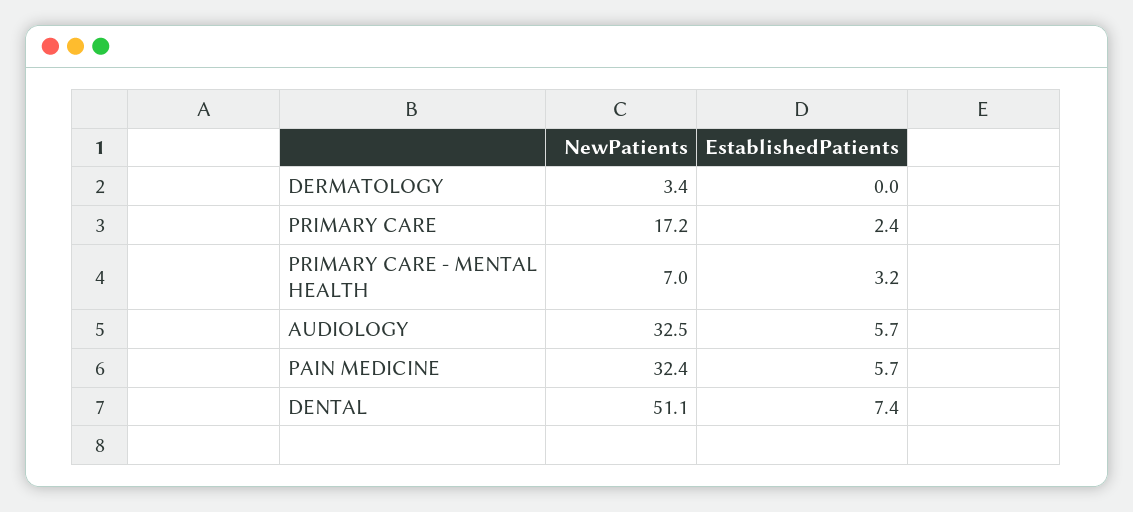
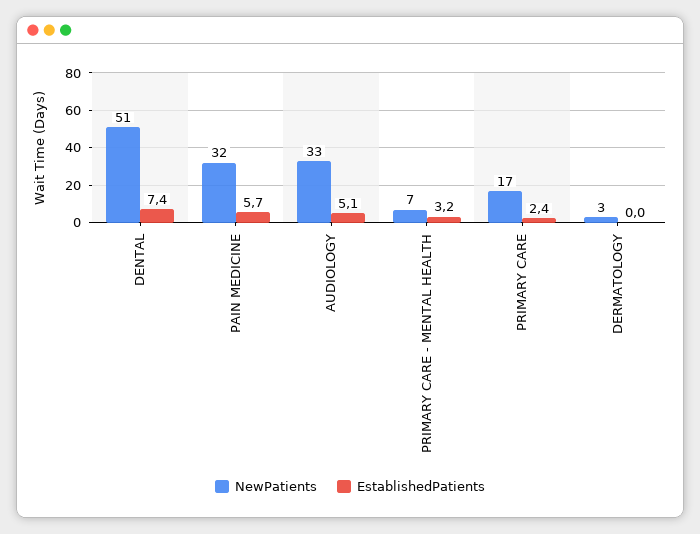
  {
    "NewPatients": {
      "DERMATOLOGY": 3.4,
      "PRIMARY CARE": 17.2,
      "PRIMARY CARE - MENTAL HEALTH": 7,
      "AUDIOLOGY": 32.5,
      "PAIN MEDICINE": 32.4,
      "DENTAL": 51.1
    },
    "EstablishedPatients": {
      "DERMATOLOGY": 0,
      "PRIMARY CARE": 2.4,
      "PRIMARY CARE - MENTAL HEALTH": 3.2,
-     "AUDIOLOGY": 5.7,
+     "AUDIOLOGY": 5.1,
      "PAIN MEDICINE": 5.7,
      "DENTAL": 7.4
    }
  }

